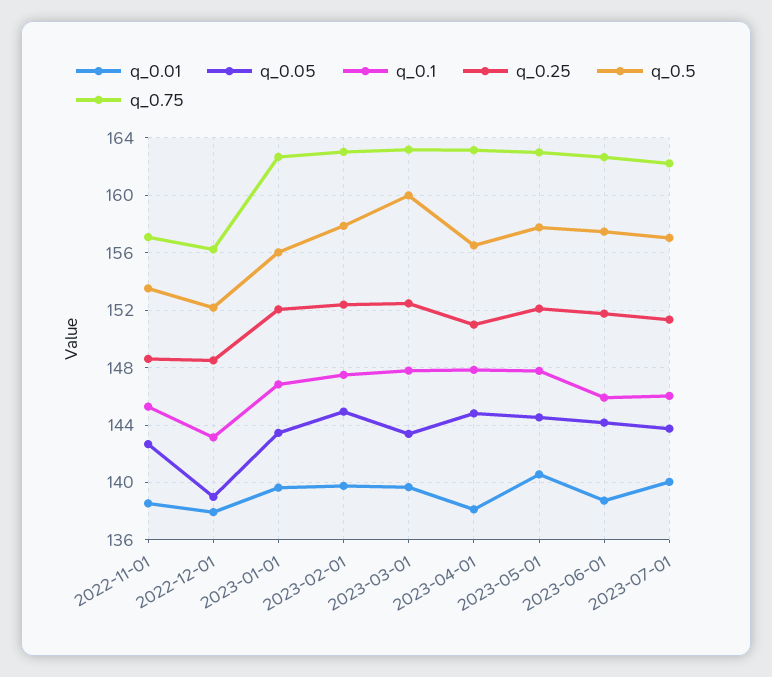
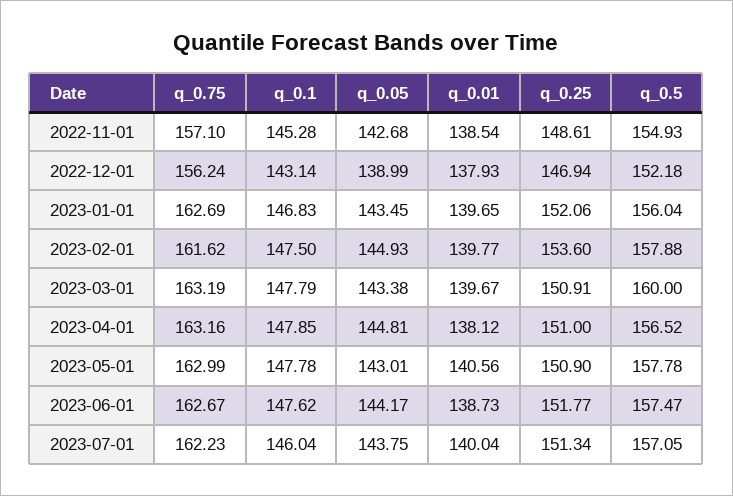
  {
    "q_0.01": {
      "2022-11-01": 138.54,
      "2022-12-01": 137.93,
      "2023-01-01": 139.65,
      "2023-02-01": 139.77,
      "2023-03-01": 139.67,
      "2023-04-01": 138.12,
      "2023-05-01": 140.56,
      "2023-06-01": 138.73,
      "2023-07-01": 140.04
    },
    "q_0.05": {
      "2022-11-01": 142.68,
      "2022-12-01": 138.99,
      "2023-01-01": 143.45,
      "2023-02-01": 144.93,
      "2023-03-01": 143.38,
      "2023-04-01": 144.81,
-     "2023-05-01": 144.5,
+     "2023-05-01": 143.01,
      "2023-06-01": 144.17,
      "2023-07-01": 143.75
    },
    "q_0.1": {
      "2022-11-01": 145.28,
      "2022-12-01": 143.14,
      "2023-01-01": 146.83,
      "2023-02-01": 147.5,
      "2023-03-01": 147.79,
      "2023-04-01": 147.85,
      "2023-05-01": 147.78,
-     "2023-06-01": 146,
+     "2023-06-01": 147.62,
      "2023-07-01": 146.04
    },
    "q_0.25": {
      "2022-11-01": 148.61,
-     "2022-12-01": 148.5,
+     "2022-12-01": 146.94,
      "2023-01-01": 152.06,
-     "2023-02-01": 152.5,
+     "2023-02-01": 153.6,
-     "2023-03-01": 152.5,
+     "2023-03-01": 150.91,
      "2023-04-01": 151,
-     "2023-05-01": 152,
+     "2023-05-01": 150.9,
      "2023-06-01": 151.77,
      "2023-07-01": 151.34
    },
    "q_0.5": {
-     "2022-11-01": 153.5,
+     "2022-11-01": 154.93,
      "2022-12-01": 152.18,
      "2023-01-01": 156.04,
      "2023-02-01": 157.88,
      "2023-03-01": 160,
      "2023-04-01": 156.52,
      "2023-05-01": 157.78,
      "2023-06-01": 157.47,
      "2023-07-01": 157.05
    },
    "q_0.75": {
      "2022-11-01": 157.1,
      "2022-12-01": 156.24,
      "2023-01-01": 162.69,
-     "2023-02-01": 163,
+     "2023-02-01": 161.62,
      "2023-03-01": 163.19,
      "2023-04-01": 163.16,
      "2023-05-01": 162.99,
      "2023-06-01": 162.67,
      "2023-07-01": 162.23
    }
  }

